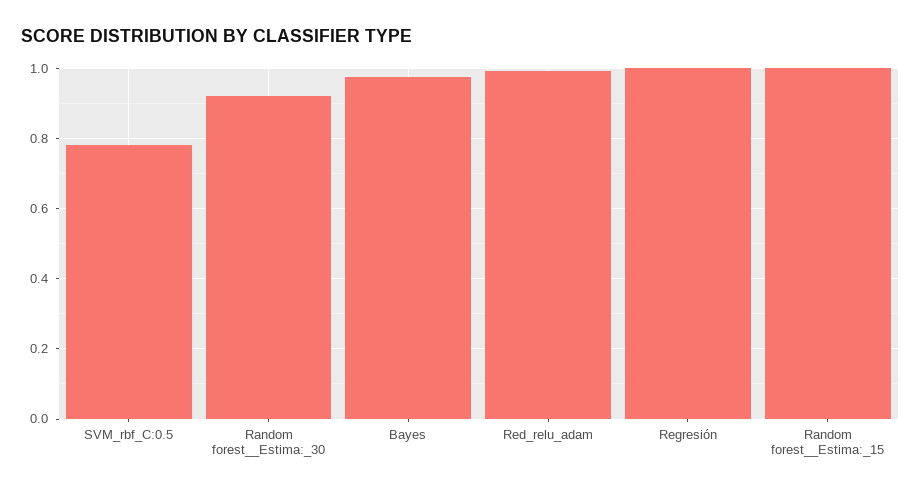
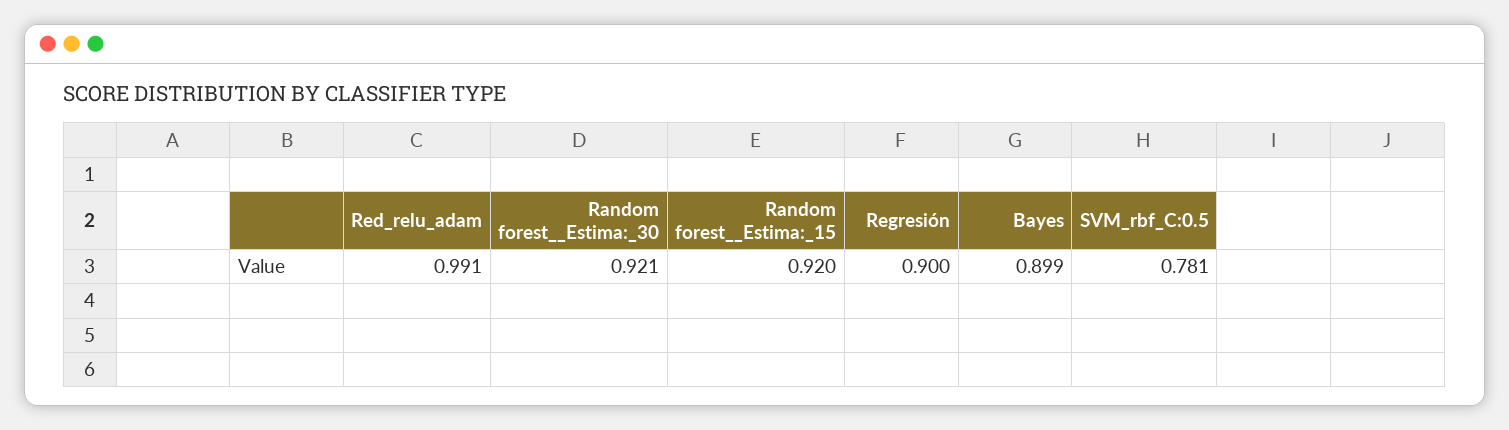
  {
    "SVM_rbf_C:0.5": 0.781,
    "Random forest__Estima:_30": 0.921,
-   "Bayes": 0.98,
+   "Bayes": 0.899,
    "Red_relu_adam": 0.991,
-   "Regresión": 1,
+   "Regresión": 0.9,
-   "Random forest__Estima:_15": 1
+   "Random forest__Estima:_15": 0.92
  }

